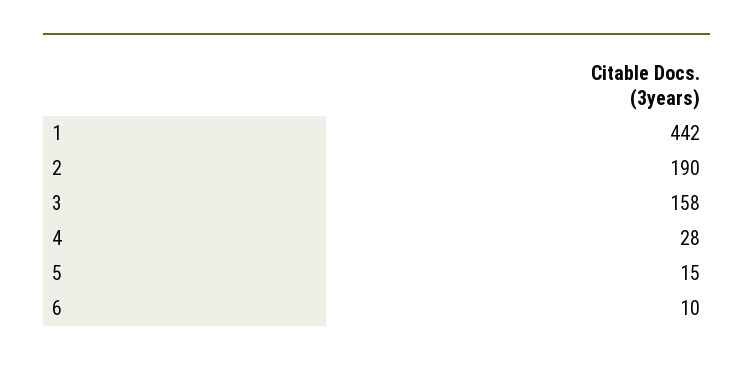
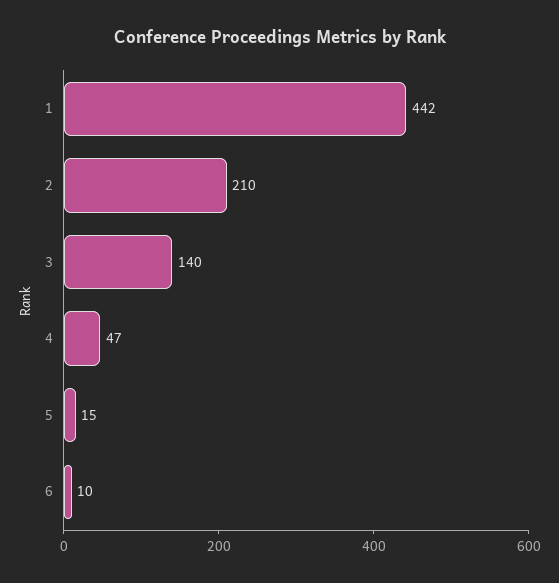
  {
    "1": 442,
-   "2": 190,
+   "2": 210,
-   "3": 158,
+   "3": 140,
-   "4": 28,
+   "4": 47,
    "5": 15,
    "6": 10
  }

